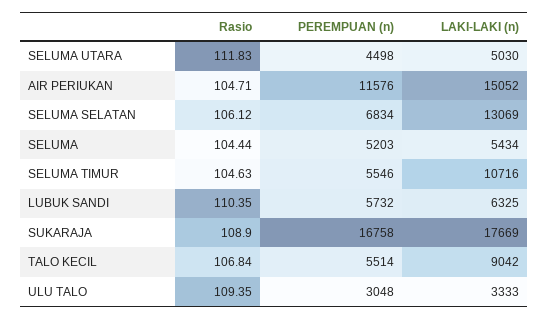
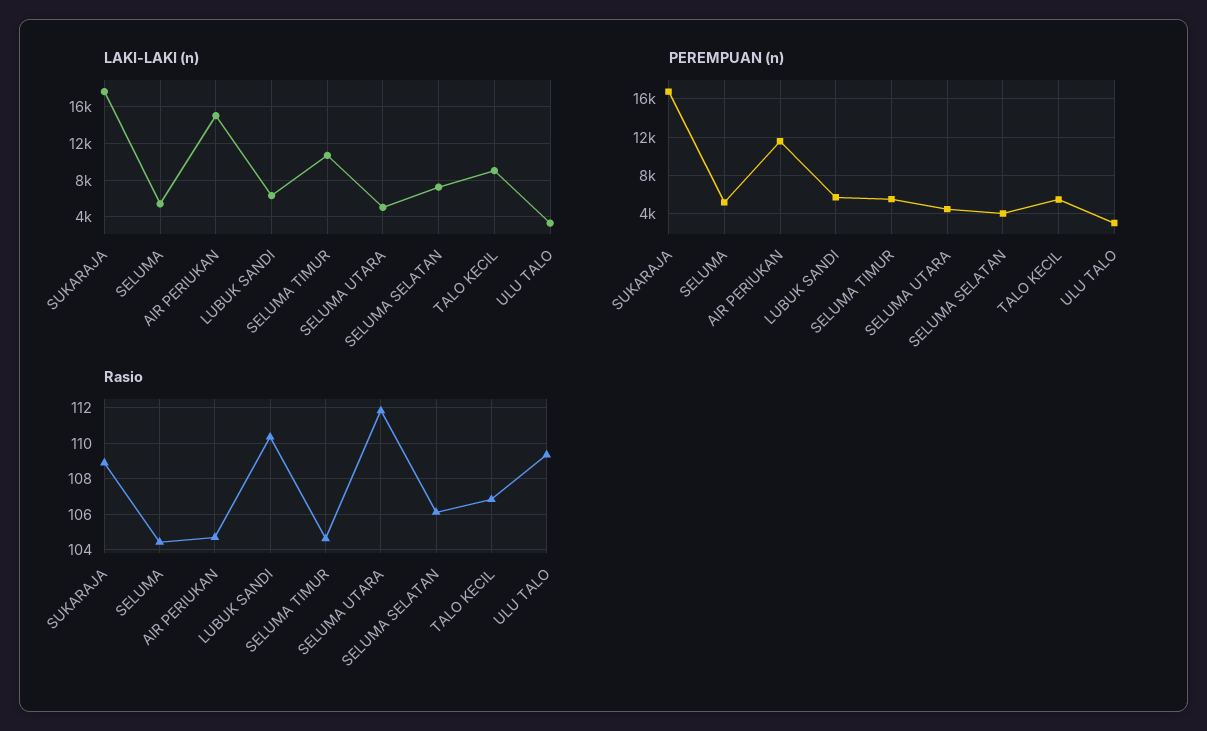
  {
    "Rasio": {
      "SELUMA UTARA": 111.83,
      "AIR PERIUKAN": 104.71,
      "SELUMA SELATAN": 106.12,
      "SELUMA": 104.44,
      "SELUMA TIMUR": 104.63,
      "LUBUK SANDI": 110.35,
      "SUKARAJA": 108.9,
      "TALO KECIL": 106.84,
      "ULU TALO": 109.35
    },
    "PEREMPUAN (n)": {
      "SELUMA UTARA": 4498,
      "AIR PERIUKAN": 11576,
-     "SELUMA SELATAN": 6834,
+     "SELUMA SELATAN": 4000,
      "SELUMA": 5203,
      "SELUMA TIMUR": 5546,
      "LUBUK SANDI": 5732,
      "SUKARAJA": 16758,
      "TALO KECIL": 5514,
      "ULU TALO": 3048
    },
    "LAKI-LAKI (n)": {
      "SELUMA UTARA": 5030,
      "AIR PERIUKAN": 15052,
-     "SELUMA SELATAN": 13069,
+     "SELUMA SELATAN": 7000,
      "SELUMA": 5434,
      "SELUMA TIMUR": 10716,
      "LUBUK SANDI": 6325,
      "SUKARAJA": 17669,
      "TALO KECIL": 9042,
      "ULU TALO": 3333
    }
  }

